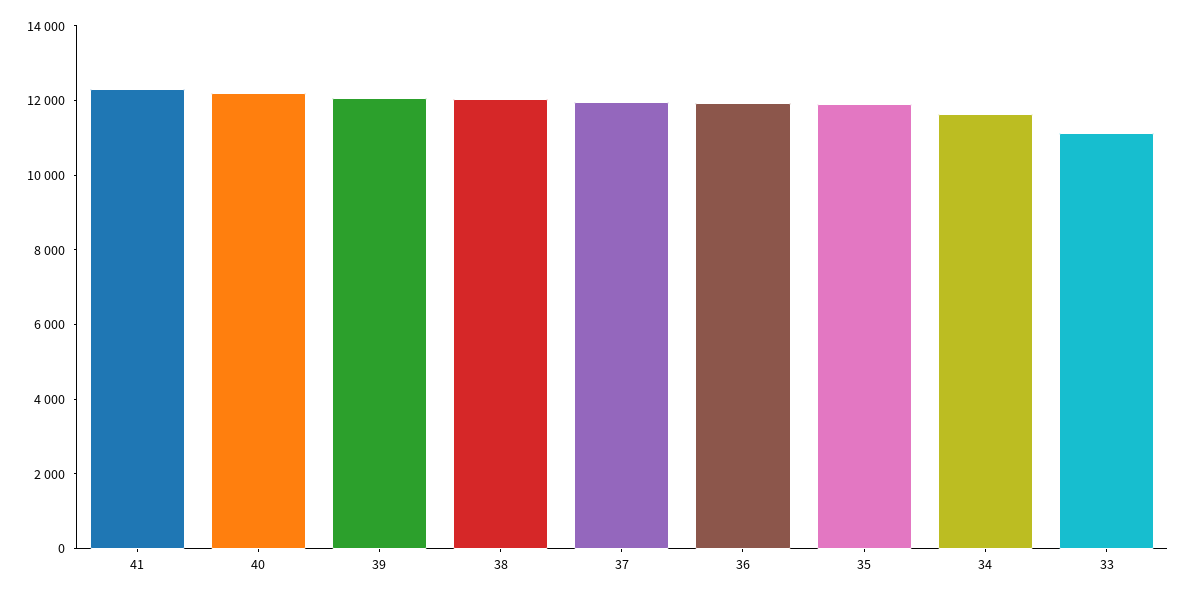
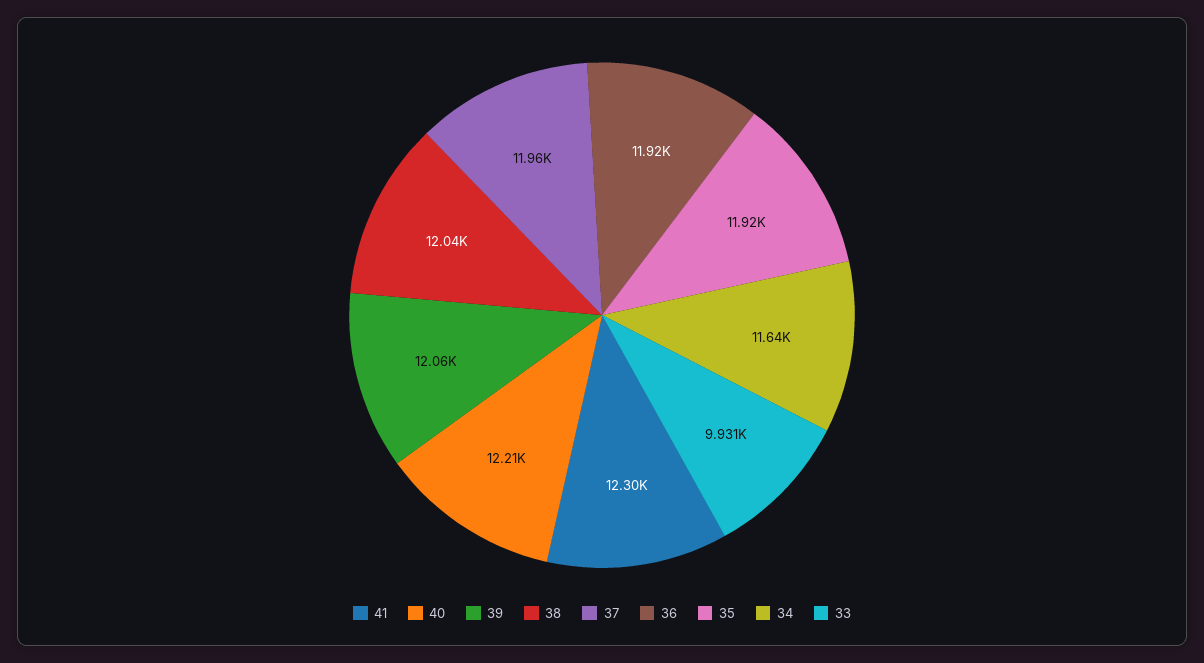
  {
    "41": 12300,
    "40": 12210,
    "39": 12060,
    "38": 12040,
    "37": 11960,
    "36": 11920,
    "35": 11920,
    "34": 11640,
-   "33": 11000
+   "33": 9931
  }

